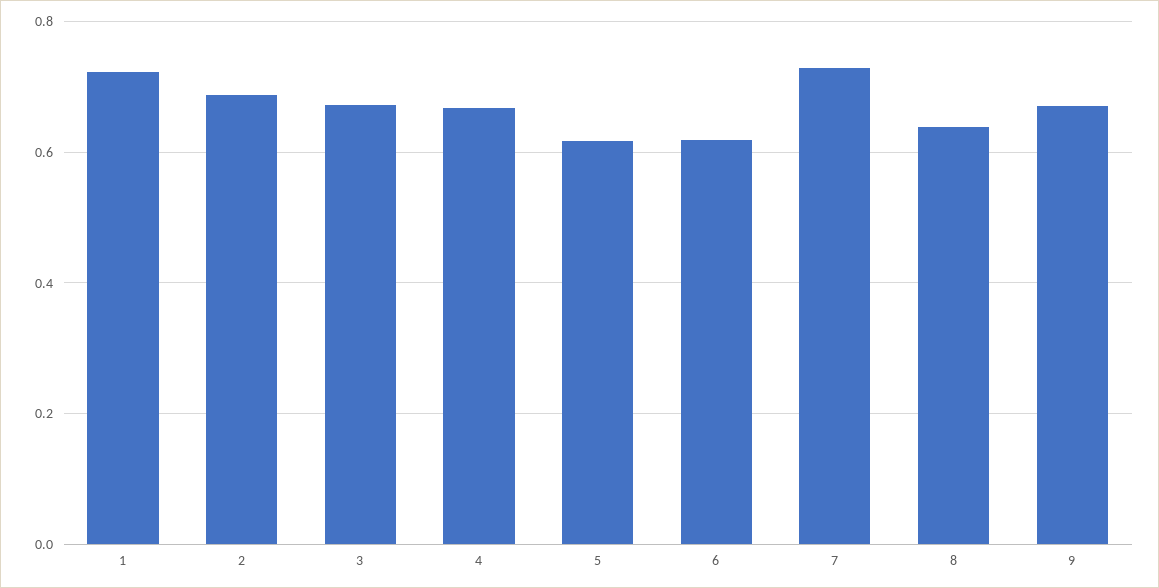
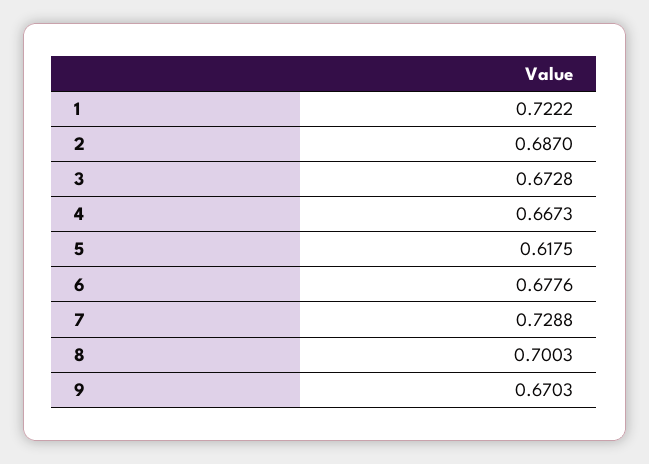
  {
    "1": 0.7222,
    "2": 0.687,
    "3": 0.6728,
    "4": 0.6673,
    "5": 0.6175,
-   "6": 0.62,
+   "6": 0.6776,
    "7": 0.7288,
-   "8": 0.64,
+   "8": 0.7003,
    "9": 0.6703
  }

